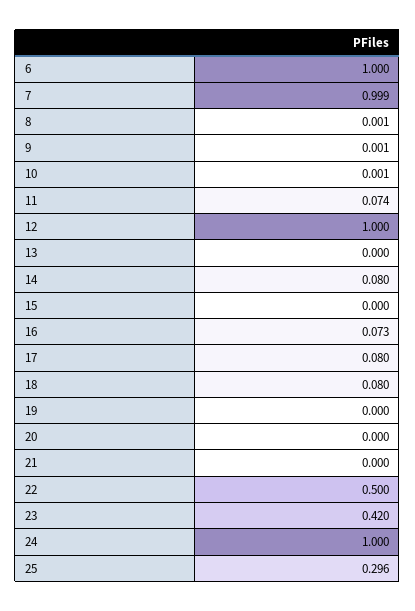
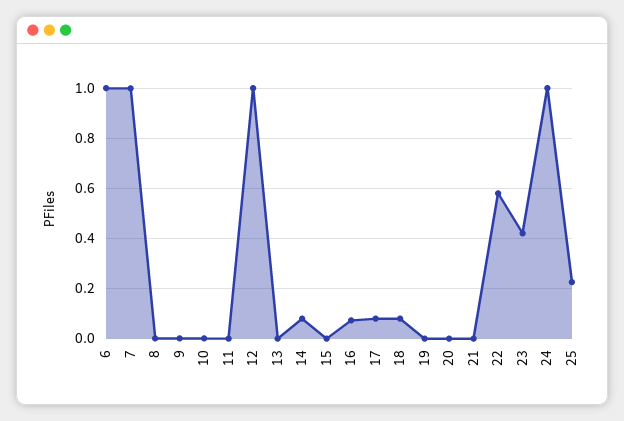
  {
    "6": 1,
    "7": 0.999,
    "8": 0.001,
    "9": 0.001,
    "10": 0.001,
-   "11": 0.074,
+   "11": 0,
    "12": 1,
    "13": 0,
    "14": 0.08,
    "15": 0,
    "16": 0.073,
    "17": 0.08,
    "18": 0.08,
    "19": 0,
    "20": 0,
    "21": 0,
-   "22": 0.5,
+   "22": 0.575,
    "23": 0.42,
    "24": 1,
-   "25": 0.296
+   "25": 0.225
  }

